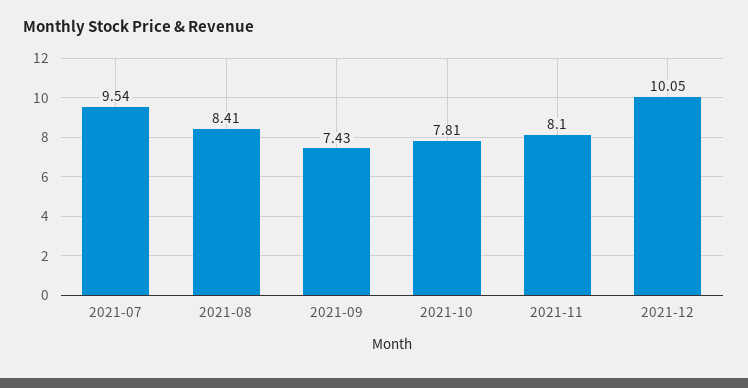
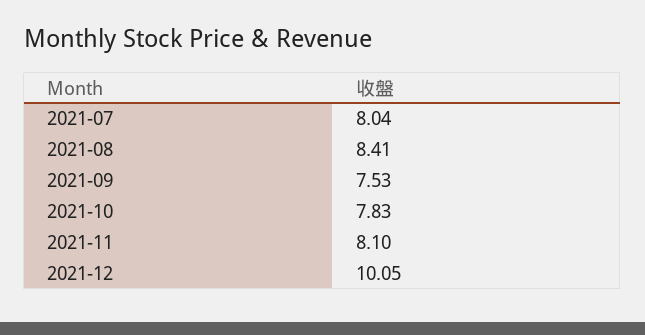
  {
-   "2021-07": 9.54,
+   "2021-07": 8.04,
    "2021-08": 8.41,
-   "2021-09": 7.43,
+   "2021-09": 7.53,
-   "2021-10": 7.81,
+   "2021-10": 7.83,
    "2021-11": 8.1,
    "2021-12": 10.05
  }

